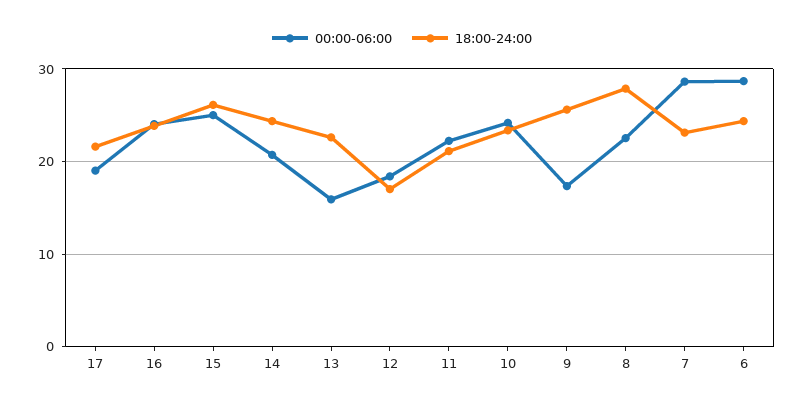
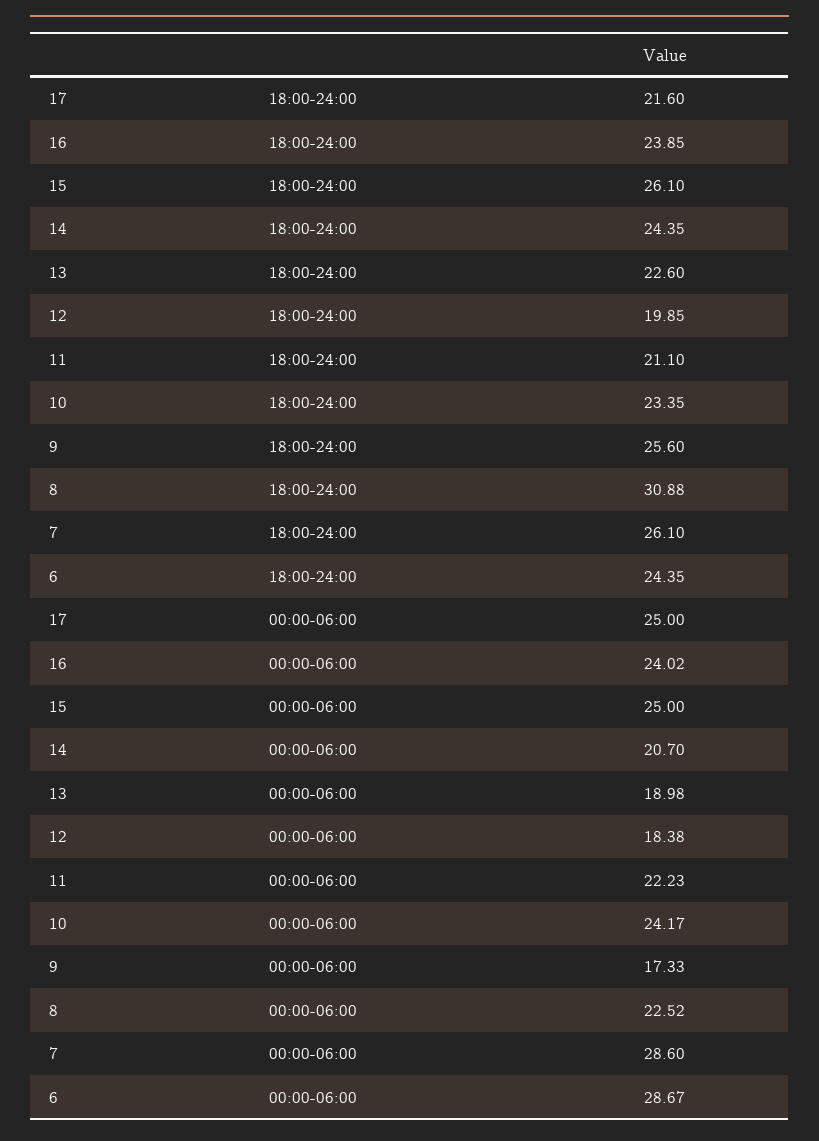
  {
    "00:00-06:00": {
-     "17": 19,
+     "17": 25,
      "16": 24.02,
      "15": 25,
      "14": 20.7,
-     "13": 16,
+     "13": 18.98,
      "12": 18.38,
      "11": 22.23,
      "10": 24.17,
      "9": 17.33,
      "8": 22.52,
      "7": 28.6,
      "6": 28.67
    },
    "18:00-24:00": {
      "17": 21.6,
      "16": 23.85,
      "15": 26.1,
      "14": 24.35,
      "13": 22.6,
-     "12": 17,
+     "12": 19.85,
      "11": 21.1,
      "10": 23.35,
      "9": 25.6,
-     "8": 28,
+     "8": 30.88,
-     "7": 23,
+     "7": 26.1,
      "6": 24.35
    }
  }

